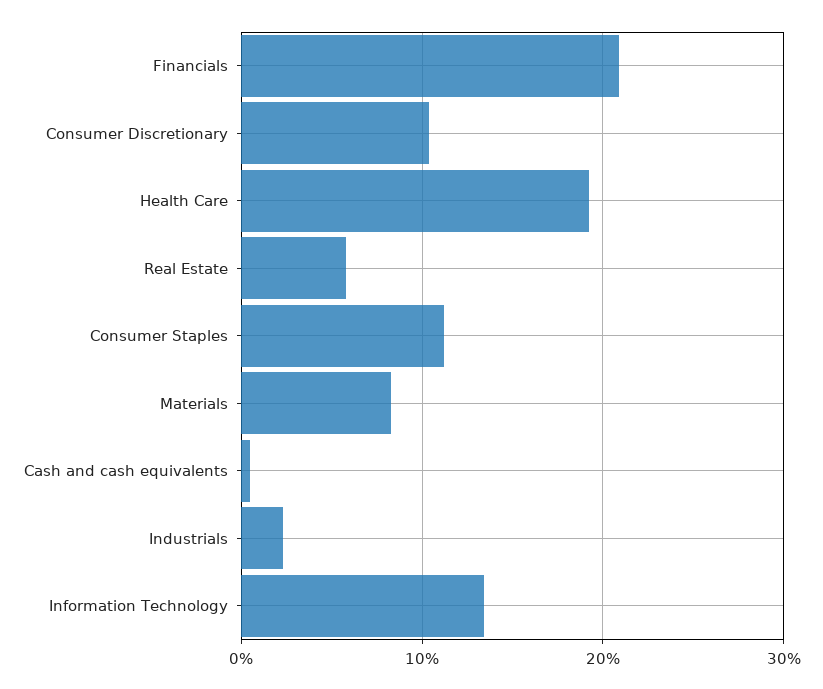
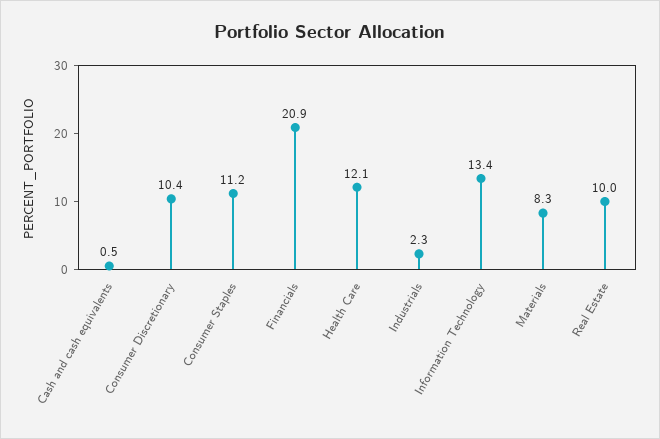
  {
    "Financials": 20.9,
    "Consumer Discretionary": 10.4,
-   "Health Care": 19,
+   "Health Care": 12.1,
-   "Real Estate": 6,
+   "Real Estate": 10,
    "Consumer Staples": 11.2,
    "Materials": 8.3,
    "Cash and cash equivalents": 0.5,
    "Industrials": 2.3,
    "Information Technology": 13.4
  }

